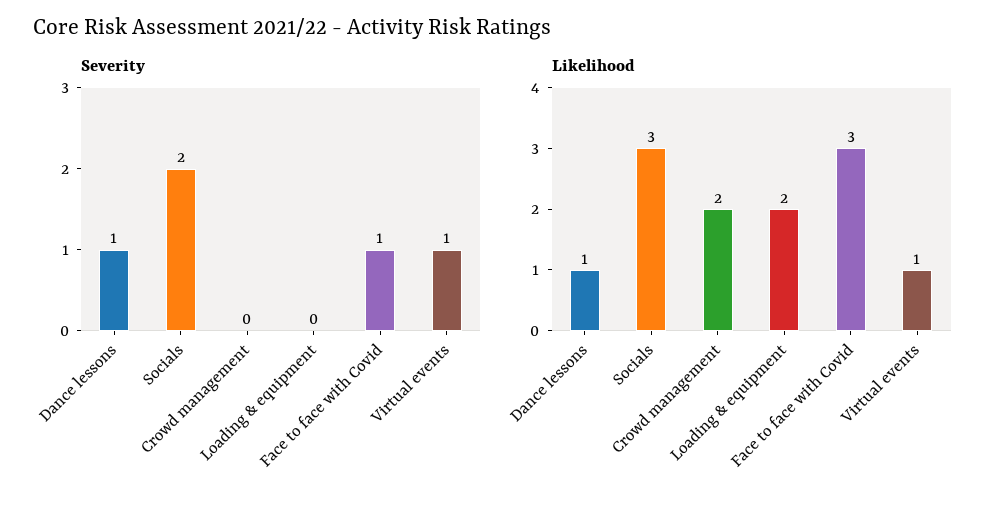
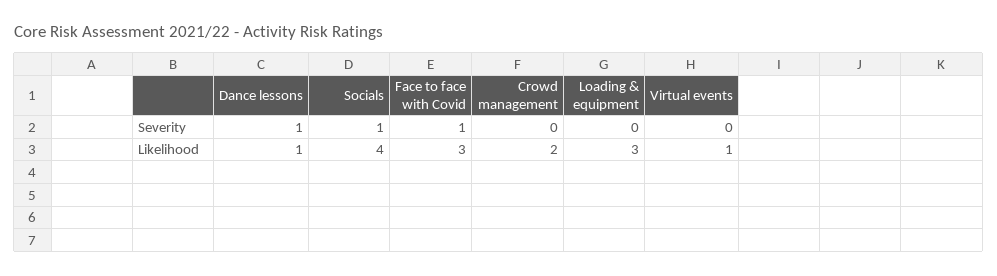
  {
    "Severity": {
      "Dance lessons": 1,
-     "Socials": 2,
+     "Socials": 1,
      "Crowd management": 0,
      "Loading & equipment": 0,
      "Face to face with Covid": 1,
-     "Virtual events": 1
+     "Virtual events": 0
    },
    "Likelihood": {
      "Dance lessons": 1,
-     "Socials": 3,
+     "Socials": 4,
      "Crowd management": 2,
-     "Loading & equipment": 2,
+     "Loading & equipment": 3,
      "Face to face with Covid": 3,
      "Virtual events": 1
    }
  }

